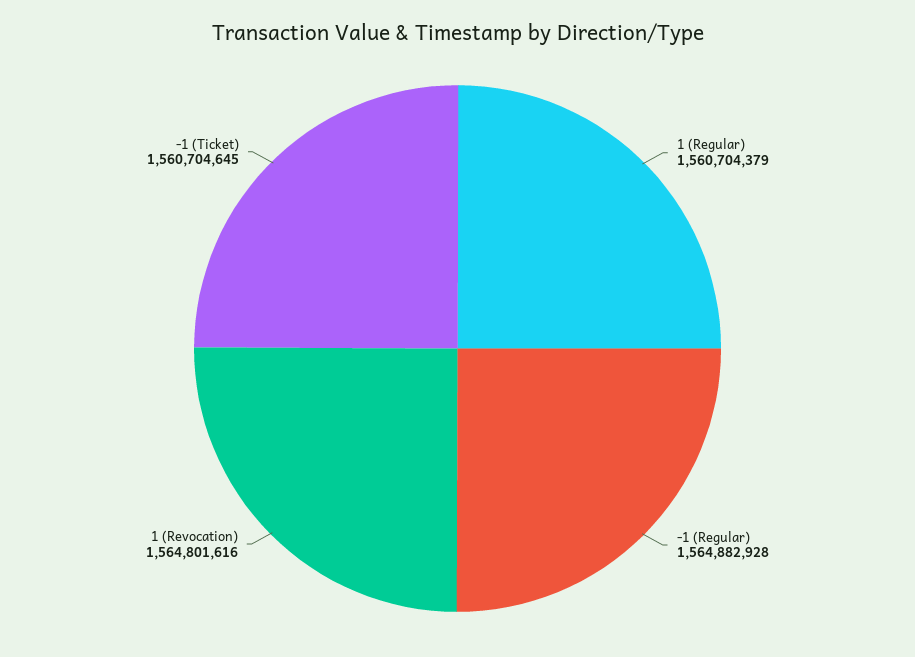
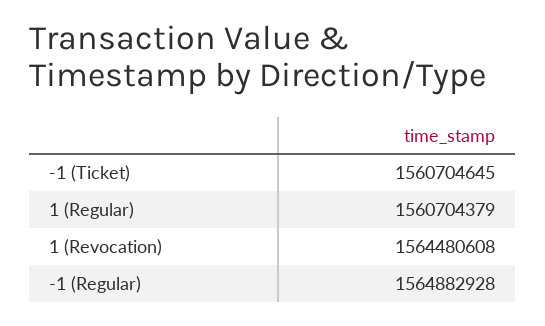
  {
    "1 (Regular)": 1560704379,
    "-1 (Regular)": 1564882928,
-   "1 (Revocation)": 1564801616,
+   "1 (Revocation)": 1564480608,
    "-1 (Ticket)": 1560704645
  }

